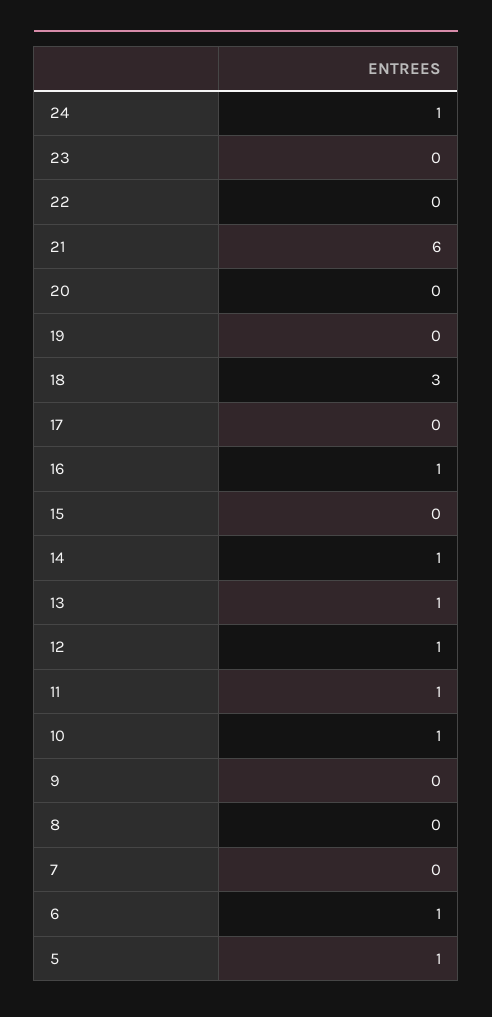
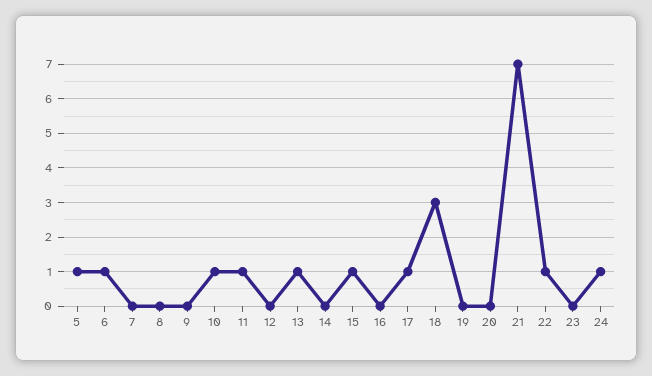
  {
    "24": 1,
    "23": 0,
-   "22": 0,
+   "22": 1,
-   "21": 6,
+   "21": 7,
    "20": 0,
    "19": 0,
    "18": 3,
-   "17": 0,
+   "17": 1,
-   "16": 1,
+   "16": 0,
-   "15": 0,
+   "15": 1,
-   "14": 1,
+   "14": 0,
    "13": 1,
-   "12": 1,
+   "12": 0,
    "11": 1,
    "10": 1,
    "9": 0,
    "8": 0,
    "7": 0,
    "6": 1,
    "5": 1
  }

